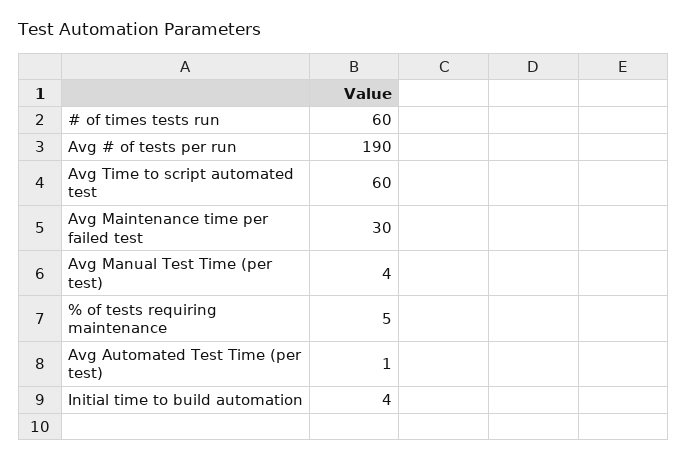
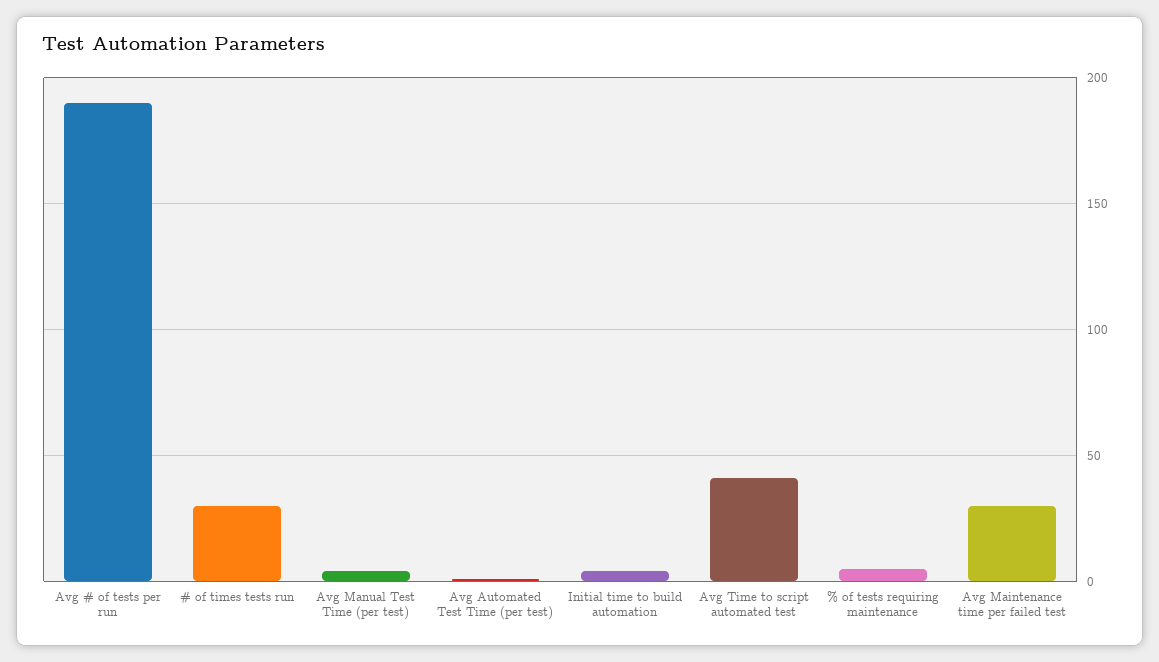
  {
-   "# of times tests run": 60,
+   "# of times tests run": 30,
    "Avg # of tests per run": 190,
-   "Avg Time to script automated test": 60,
+   "Avg Time to script automated test": 40,
    "Avg Maintenance time per failed test": 30,
    "Avg Manual Test Time (per test)": 4,
    "% of tests requiring maintenance": 5,
    "Avg Automated Test Time (per test)": 1,
    "Initial time to build automation": 4
  }

